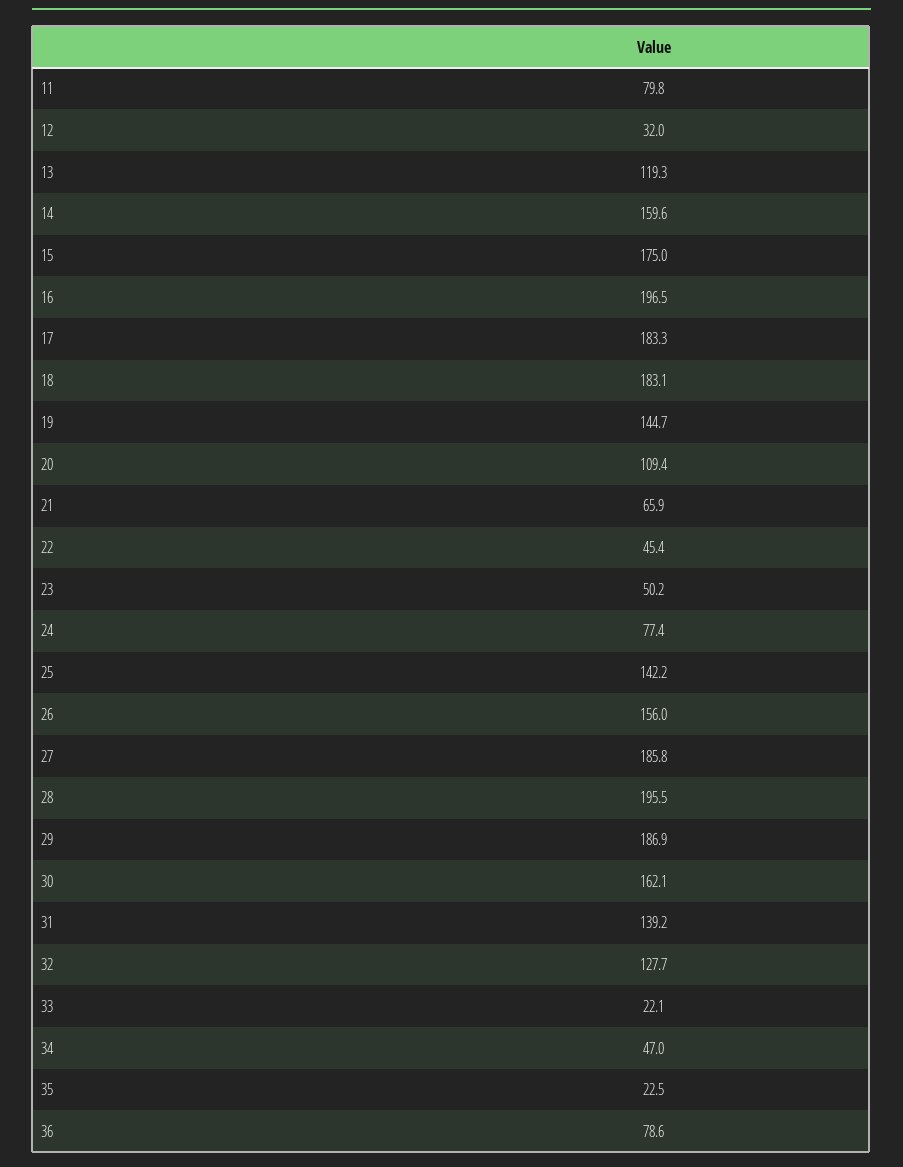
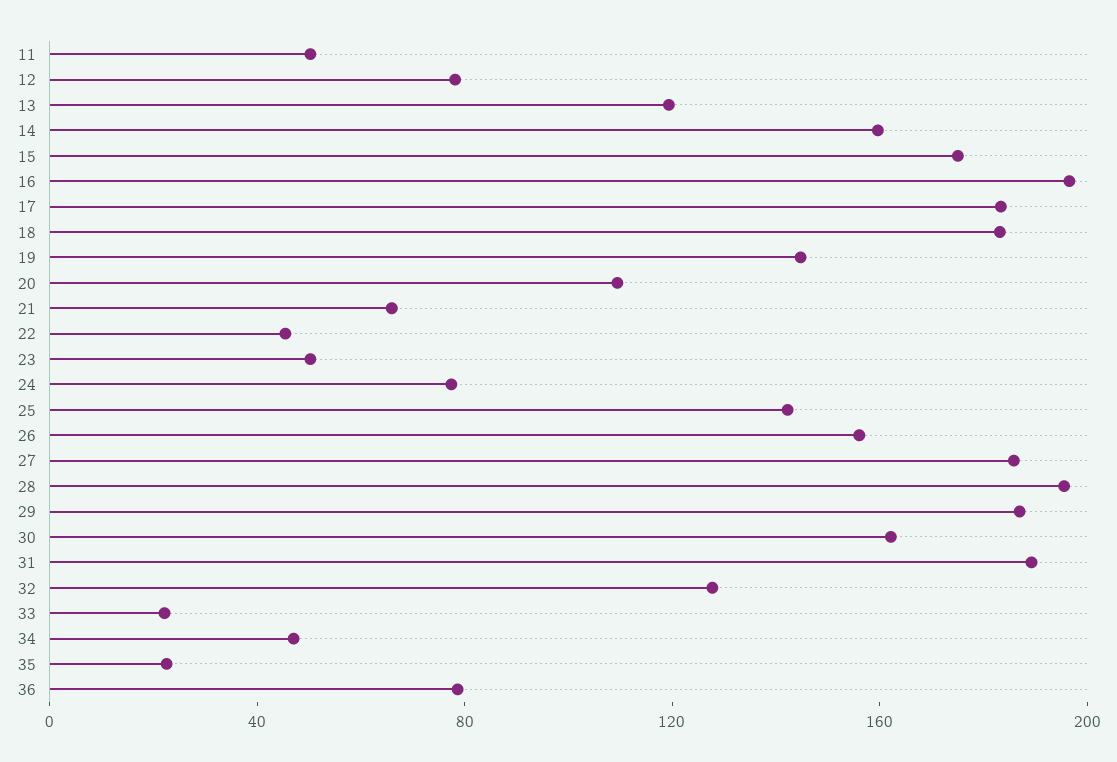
  {
-   "11": 79.8,
+   "11": 50,
-   "12": 32,
+   "12": 80,
    "13": 119.3,
    "14": 159.6,
    "15": 175,
    "16": 196.5,
    "17": 183.3,
    "18": 183.1,
    "19": 144.7,
    "20": 109.4,
    "21": 65.9,
    "22": 45.4,
    "23": 50.2,
    "24": 77.4,
    "25": 142.2,
    "26": 156,
    "27": 185.8,
    "28": 195.5,
    "29": 186.9,
    "30": 162.1,
-   "31": 139.2,
+   "31": 190,
    "32": 127.7,
    "33": 22.1,
    "34": 47,
    "35": 22.5,
    "36": 78.6
  }

